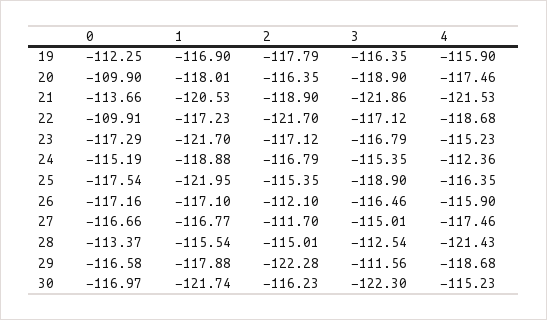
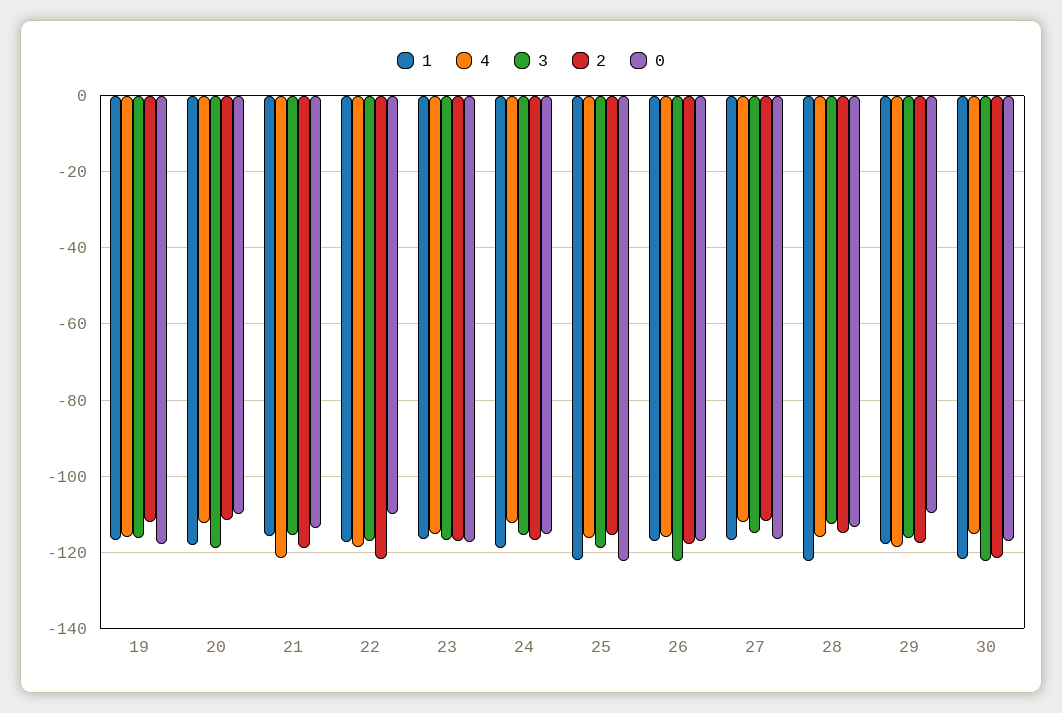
  {
    "0": {
-     "19": -112.25,
+     "19": -118,
      "20": -109.9,
      "21": -113.66,
      "22": -109.91,
      "23": -117.29,
      "24": -115.19,
-     "25": -117.54,
+     "25": -122,
      "26": -117.16,
      "27": -116.66,
      "28": -113.37,
-     "29": -116.58,
+     "29": -110,
      "30": -116.97
    },
    "1": {
      "19": -116.9,
      "20": -118.01,
-     "21": -120.53,
+     "21": -116,
      "22": -117.23,
-     "23": -121.7,
+     "23": -116,
      "24": -118.88,
      "25": -121.95,
      "26": -117.1,
      "27": -116.77,
-     "28": -115.54,
+     "28": -122,
      "29": -117.88,
      "30": -121.74
    },
    "2": {
-     "19": -117.79,
+     "19": -112,
-     "20": -116.35,
+     "20": -112,
      "21": -118.9,
      "22": -121.7,
      "23": -117.12,
      "24": -116.79,
      "25": -115.35,
-     "26": -112.1,
+     "26": -118,
      "27": -111.7,
      "28": -115.01,
-     "29": -122.28,
+     "29": -118,
-     "30": -116.23
+     "30": -122
    },
    "3": {
      "19": -116.35,
      "20": -118.9,
-     "21": -121.86,
+     "21": -116,
      "22": -117.12,
      "23": -116.79,
      "24": -115.35,
      "25": -118.9,
-     "26": -116.46,
+     "26": -122,
      "27": -115.01,
      "28": -112.54,
-     "29": -111.56,
+     "29": -116,
      "30": -122.3
    },
    "4": {
      "19": -115.9,
-     "20": -117.46,
+     "20": -112,
      "21": -121.53,
      "22": -118.68,
      "23": -115.23,
      "24": -112.36,
      "25": -116.35,
      "26": -115.9,
-     "27": -117.46,
+     "27": -112,
-     "28": -121.43,
+     "28": -116,
      "29": -118.68,
      "30": -115.23
    }
  }

